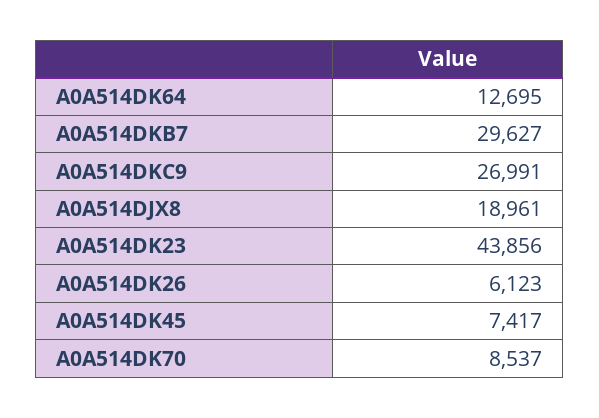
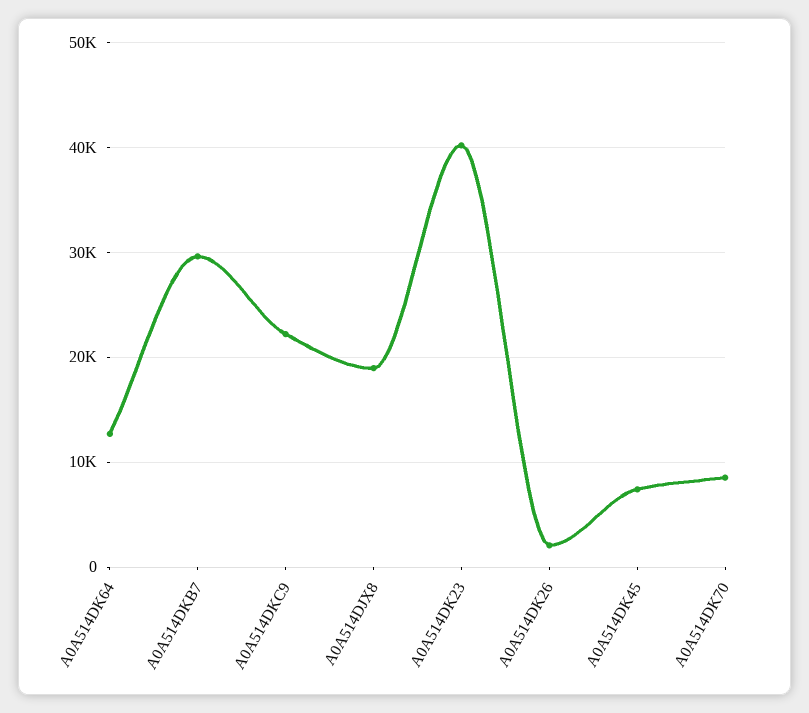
  {
    "A0A514DK64": 12695,
    "A0A514DKB7": 29627,
-   "A0A514DKC9": 26991,
+   "A0A514DKC9": 22000,
    "A0A514DJX8": 18961,
-   "A0A514DK23": 43856,
+   "A0A514DK23": 40000,
-   "A0A514DK26": 6123,
+   "A0A514DK26": 2000,
    "A0A514DK45": 7417,
    "A0A514DK70": 8537
  }

